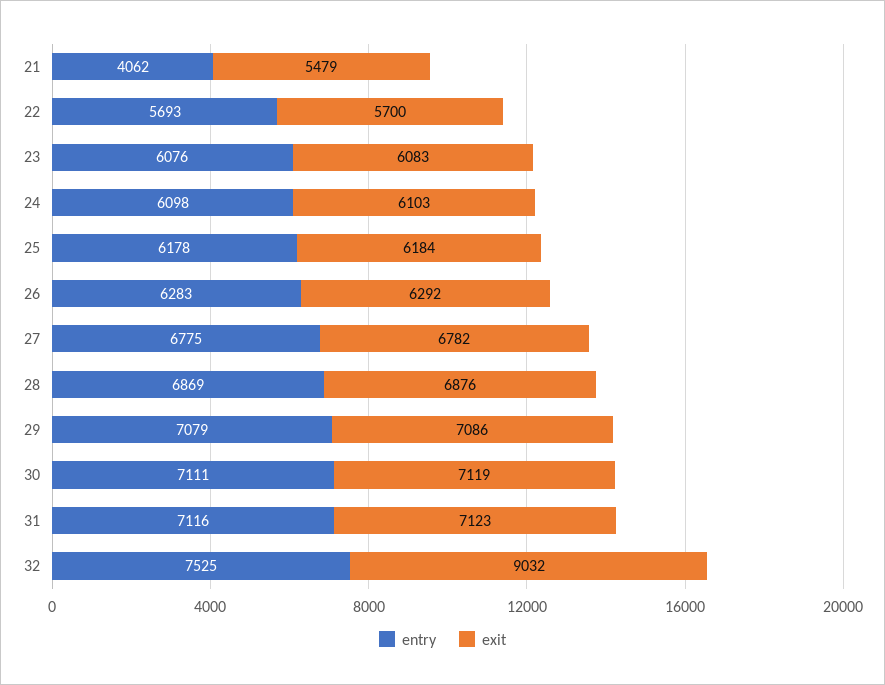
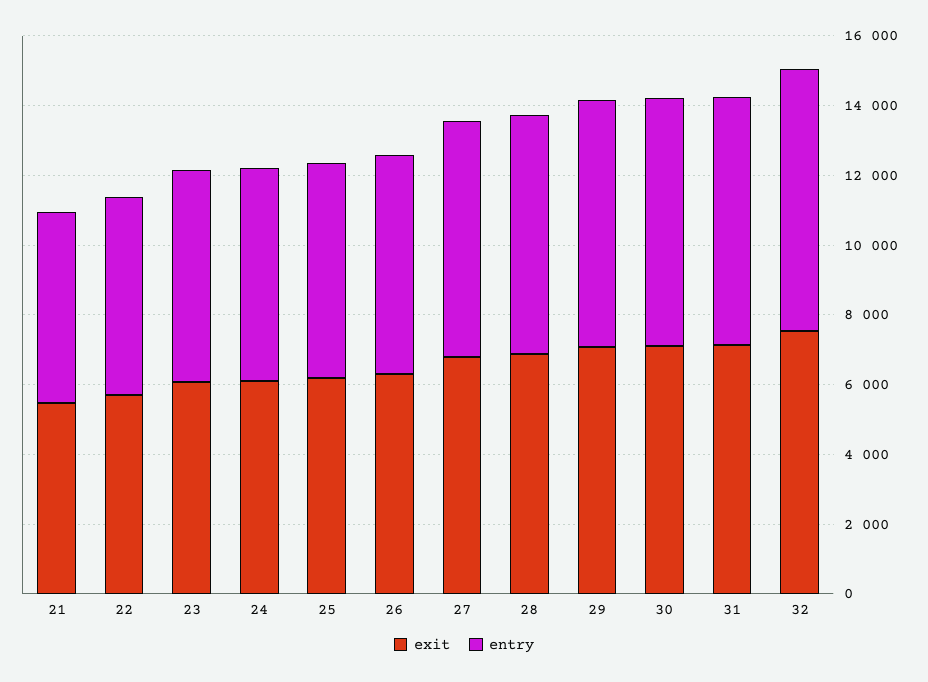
  {
    "entry": {
-     "21": 4062,
+     "21": 5500,
      "22": 5693,
      "23": 6076,
      "24": 6098,
      "25": 6178,
      "26": 6283,
      "27": 6775,
      "28": 6869,
      "29": 7079,
      "30": 7111,
      "31": 7116,
      "32": 7525
    },
    "exit": {
      "21": 5479,
      "22": 5700,
      "23": 6083,
      "24": 6103,
      "25": 6184,
      "26": 6292,
      "27": 6782,
      "28": 6876,
      "29": 7086,
      "30": 7119,
      "31": 7123,
-     "32": 9032
+     "32": 7500
    }
  }

